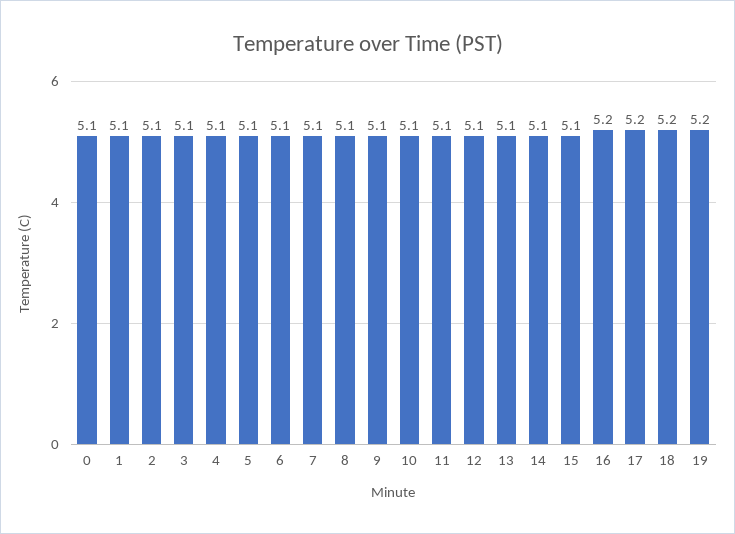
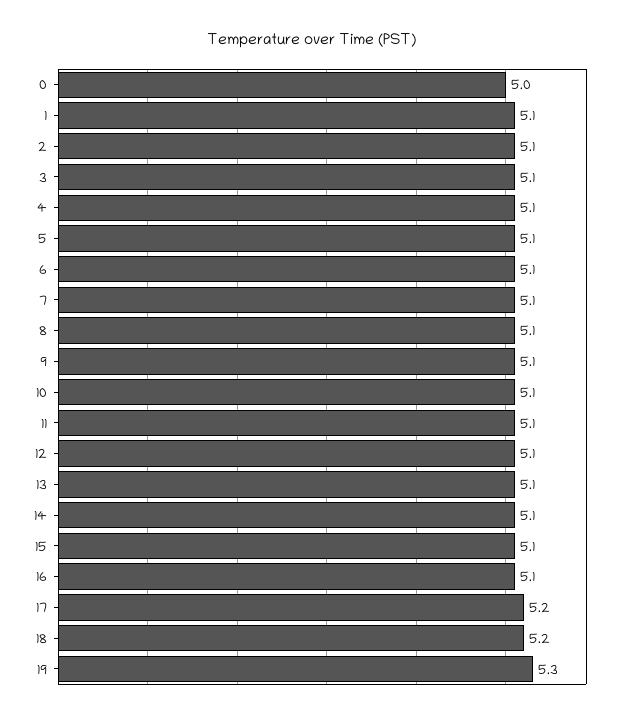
  {
-   "0": 5.1,
+   "0": 5,
    "1": 5.1,
    "2": 5.1,
    "3": 5.1,
    "4": 5.1,
    "5": 5.1,
    "6": 5.1,
    "7": 5.1,
    "8": 5.1,
    "9": 5.1,
    "10": 5.1,
    "11": 5.1,
    "12": 5.1,
    "13": 5.1,
    "14": 5.1,
    "15": 5.1,
-   "16": 5.2,
+   "16": 5.1,
    "17": 5.2,
    "18": 5.2,
-   "19": 5.2
+   "19": 5.3
  }

